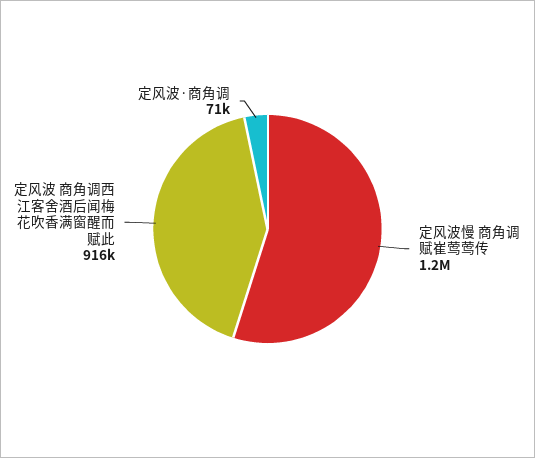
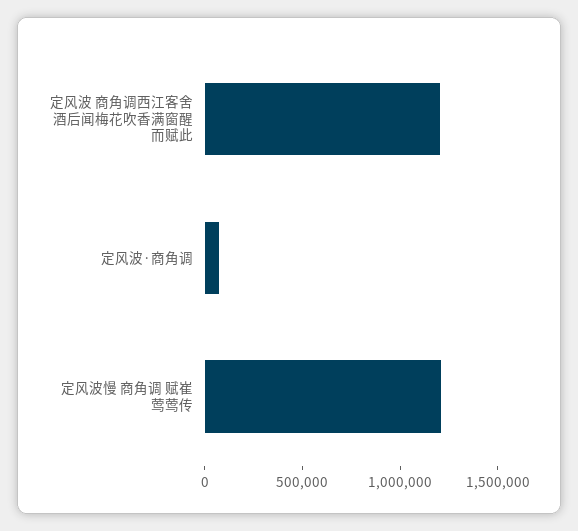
  {
    "定风波慢 商角调 赋崔莺莺传": 1200000,
-   "定风波 商角调西江客舍酒后闻梅花吹香满窗醒而赋此": 916000,
+   "定风波 商角调西江客舍酒后闻梅花吹香满窗醒而赋此": 1200000,
    "定风波·商角调": 71000
  }

